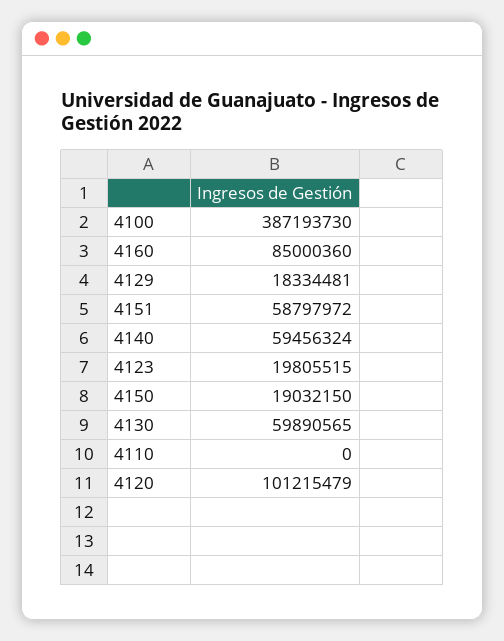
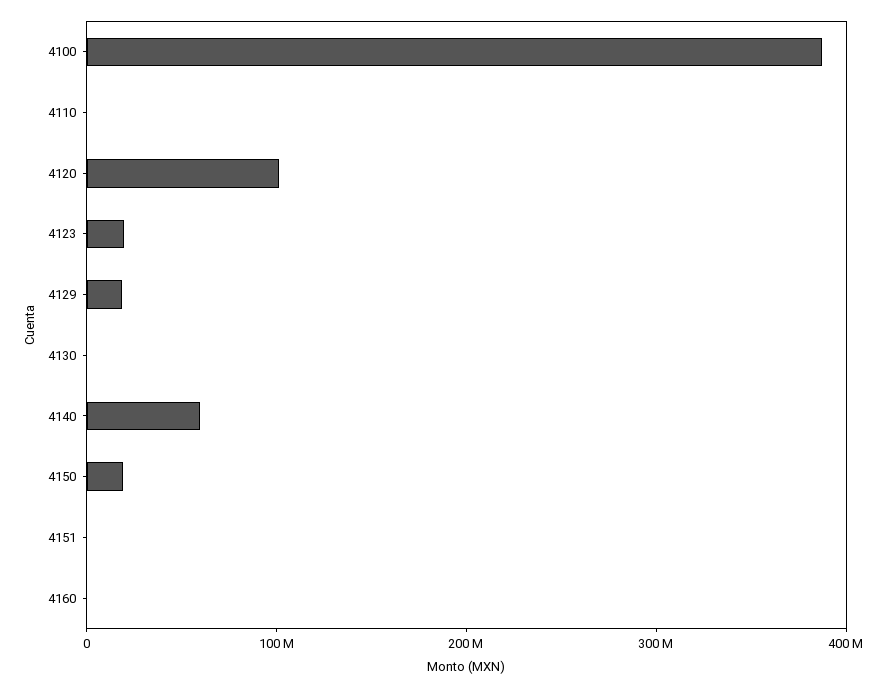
  {
    "4100": 387193730,
-   "4160": 85000360,
+   "4160": 0,
    "4129": 18334481,
-   "4151": 58797972,
+   "4151": 0,
    "4140": 59456324,
    "4123": 19805515,
    "4150": 19032150,
-   "4130": 59890565,
+   "4130": 0,
    "4110": 0,
    "4120": 101215479
  }

